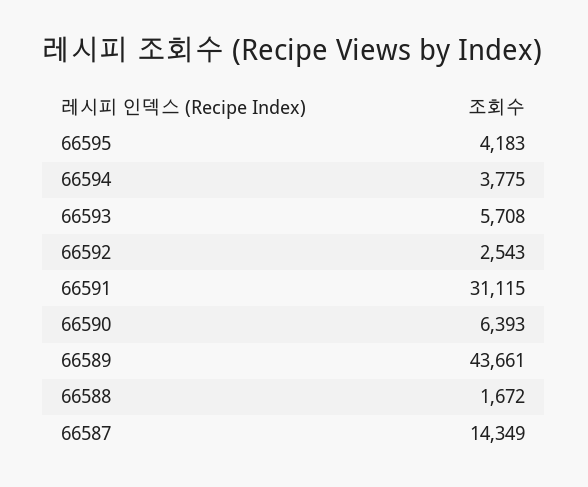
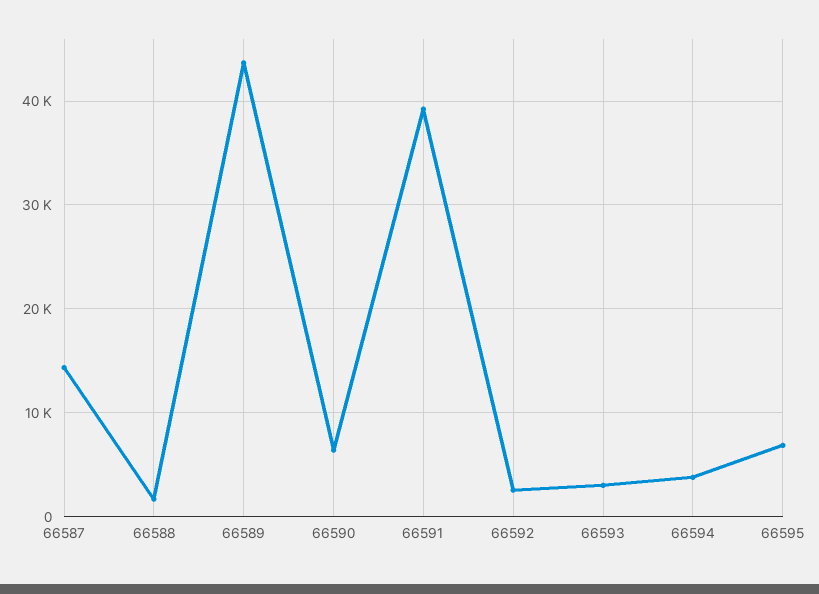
  {
-   "66595": 4183,
+   "66595": 7000,
    "66594": 3775,
-   "66593": 5708,
+   "66593": 3000,
    "66592": 2543,
-   "66591": 31115,
+   "66591": 39000,
    "66590": 6393,
    "66589": 43661,
    "66588": 1672,
    "66587": 14349
  }

